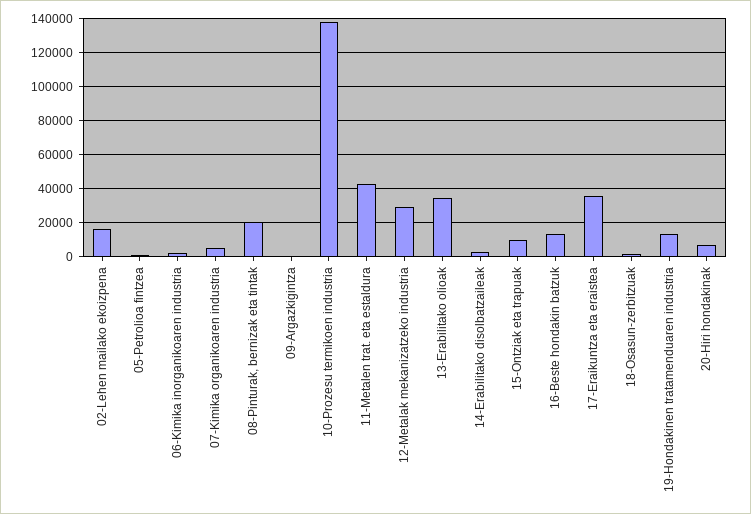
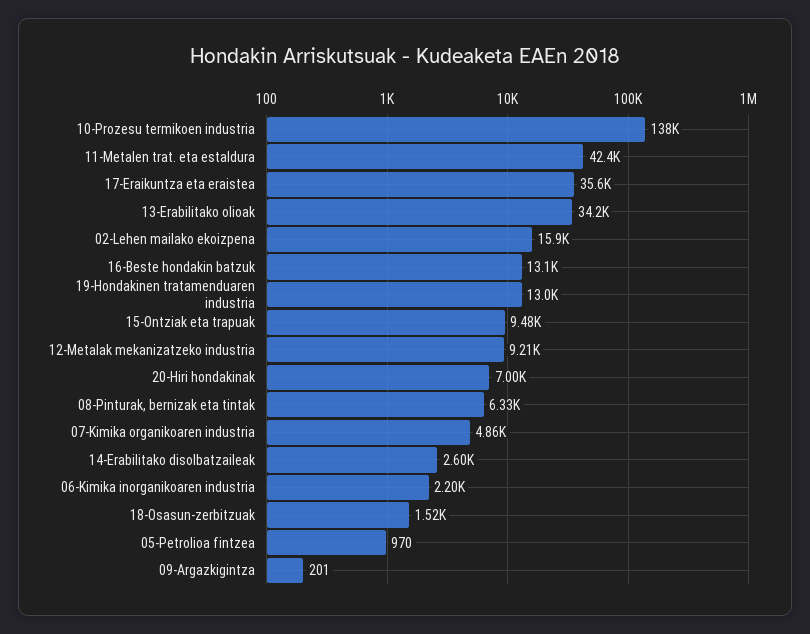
  {
    "02-Lehen mailako ekoizpena": 15900,
    "05-Petrolioa fintzea": 970,
    "06-Kimika inorganikoaren industria": 2200,
    "07-Kimika organikoaren industria": 4860,
-   "08-Pinturak, bernizak eta tintak": 20000,
+   "08-Pinturak, bernizak eta tintak": 6330,
    "09-Argazkigintza": 201,
    "10-Prozesu termikoen industria": 138000,
    "11-Metalen trat. eta estaldura": 42400,
-   "12-Metalak mekanizatzeko industria": 30000,
+   "12-Metalak mekanizatzeko industria": 9210,
    "13-Erabilitako olioak": 34200,
    "14-Erabilitako disolbatzaileak": 2600,
    "15-Ontziak eta trapuak": 9480,
    "16-Beste hondakin batzuk": 13100,
    "17-Eraikuntza eta eraistea": 35600,
    "18-Osasun-zerbitzuak": 1520,
    "19-Hondakinen tratamenduaren industria": 13000,
    "20-Hiri hondakinak": 7000
  }

